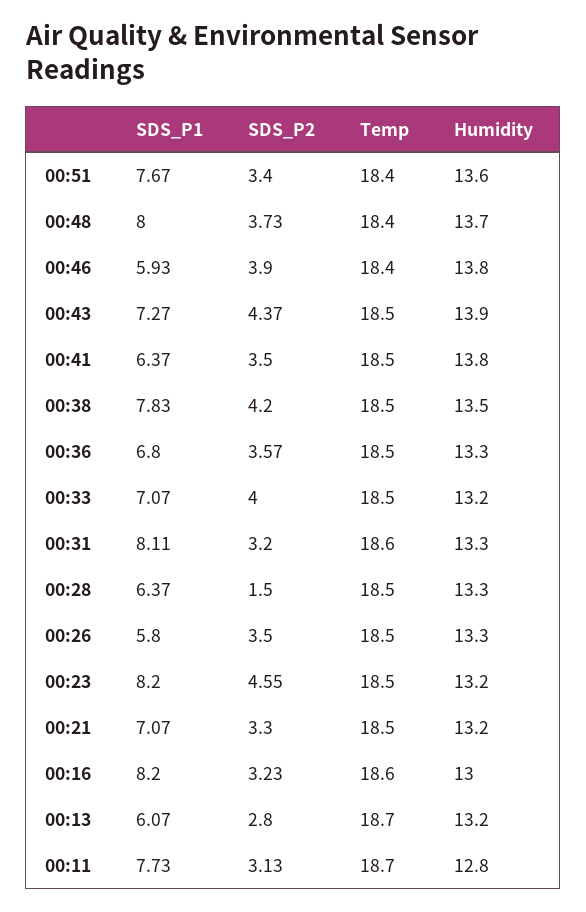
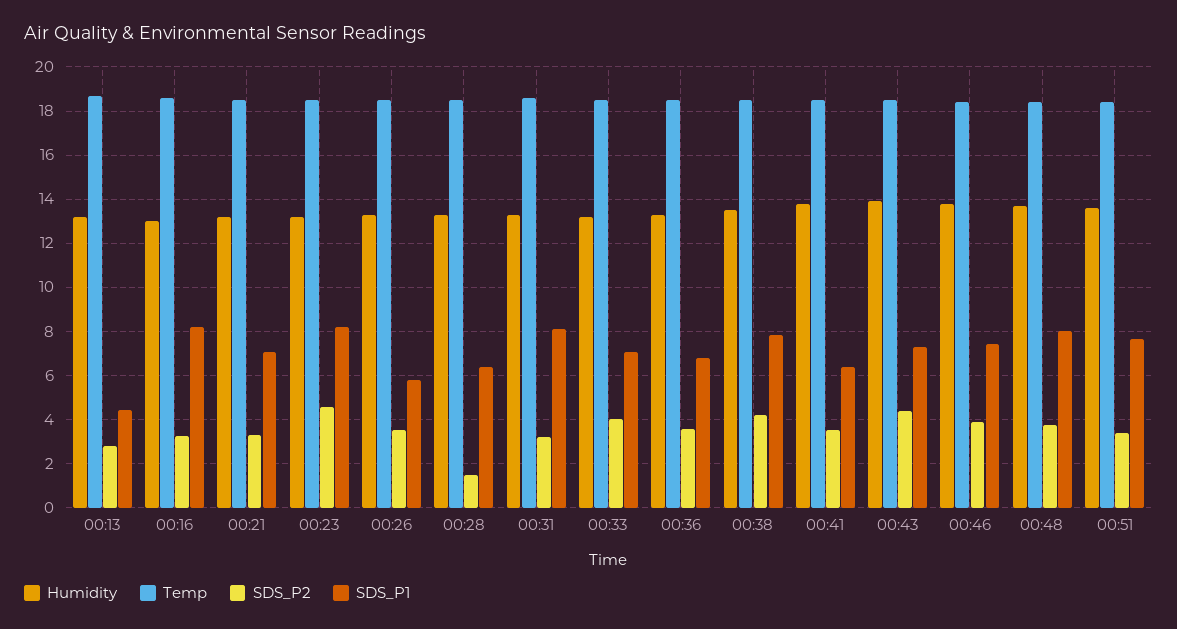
  {
    "SDS_P1": {
      "00:51": 7.67,
      "00:48": 8,
-     "00:46": 5.93,
+     "00:46": 7.5,
      "00:43": 7.27,
      "00:41": 6.37,
      "00:38": 7.83,
      "00:36": 6.8,
      "00:33": 7.07,
      "00:31": 8.11,
      "00:28": 6.37,
      "00:26": 5.8,
      "00:23": 8.2,
      "00:21": 7.07,
      "00:16": 8.2,
-     "00:13": 6.07,
+     "00:13": 4.5
-     "00:11": 7.73
    },
    "SDS_P2": {
      "00:51": 3.4,
      "00:48": 3.73,
      "00:46": 3.9,
      "00:43": 4.37,
      "00:41": 3.5,
      "00:38": 4.2,
      "00:36": 3.57,
      "00:33": 4,
      "00:31": 3.2,
      "00:28": 1.5,
      "00:26": 3.5,
      "00:23": 4.55,
      "00:21": 3.3,
      "00:16": 3.23,
-     "00:13": 2.8,
+     "00:13": 2.8
-     "00:11": 3.13
    },
    "Temp": {
      "00:51": 18.4,
      "00:48": 18.4,
      "00:46": 18.4,
      "00:43": 18.5,
      "00:41": 18.5,
      "00:38": 18.5,
      "00:36": 18.5,
      "00:33": 18.5,
      "00:31": 18.6,
      "00:28": 18.5,
      "00:26": 18.5,
      "00:23": 18.5,
      "00:21": 18.5,
      "00:16": 18.6,
-     "00:13": 18.7,
+     "00:13": 18.7
-     "00:11": 18.7
    },
    "Humidity": {
      "00:51": 13.6,
      "00:48": 13.7,
      "00:46": 13.8,
      "00:43": 13.9,
      "00:41": 13.8,
      "00:38": 13.5,
      "00:36": 13.3,
      "00:33": 13.2,
      "00:31": 13.3,
      "00:28": 13.3,
      "00:26": 13.3,
      "00:23": 13.2,
      "00:21": 13.2,
      "00:16": 13,
-     "00:13": 13.2,
+     "00:13": 13.2
-     "00:11": 12.8
    }
  }

